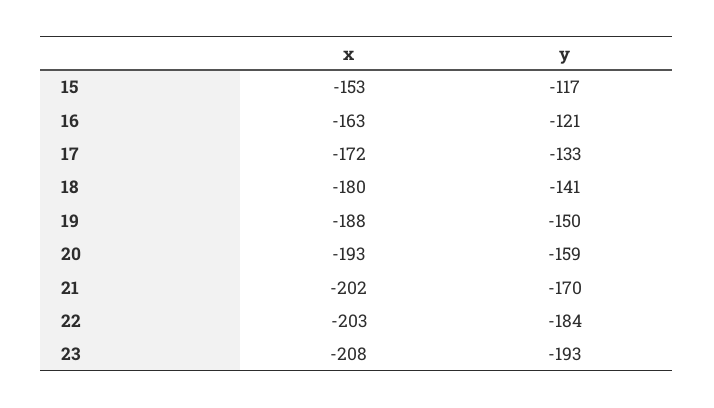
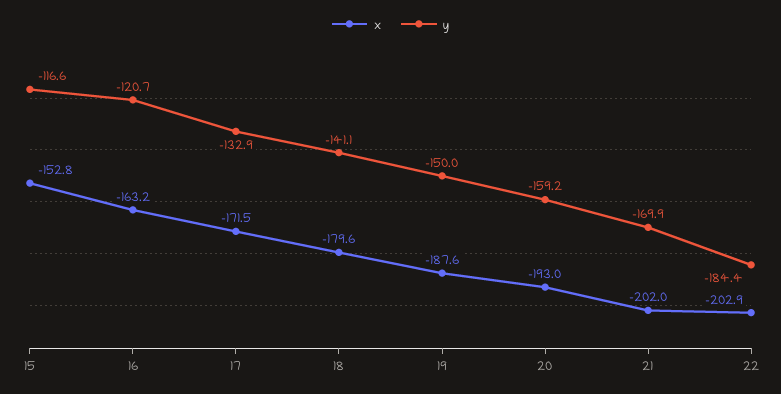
  {
    "x": {
      "15": -152.8,
      "16": -163.2,
      "17": -171.5,
      "18": -179.6,
      "19": -187.6,
      "20": -193,
      "21": -202,
-     "22": -202.9,
+     "22": -202.9
-     "23": -208
    },
    "y": {
      "15": -116.6,
      "16": -120.7,
      "17": -132.9,
      "18": -141.1,
      "19": -150,
      "20": -159.2,
      "21": -169.9,
-     "22": -184.4,
+     "22": -184.4
-     "23": -193
    }
  }

